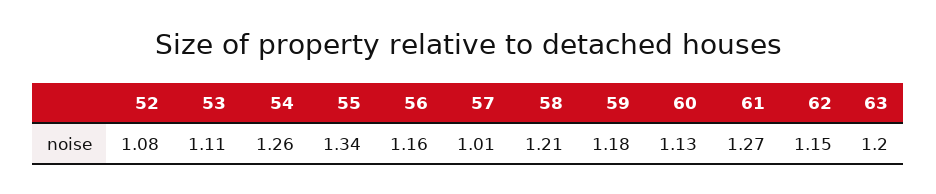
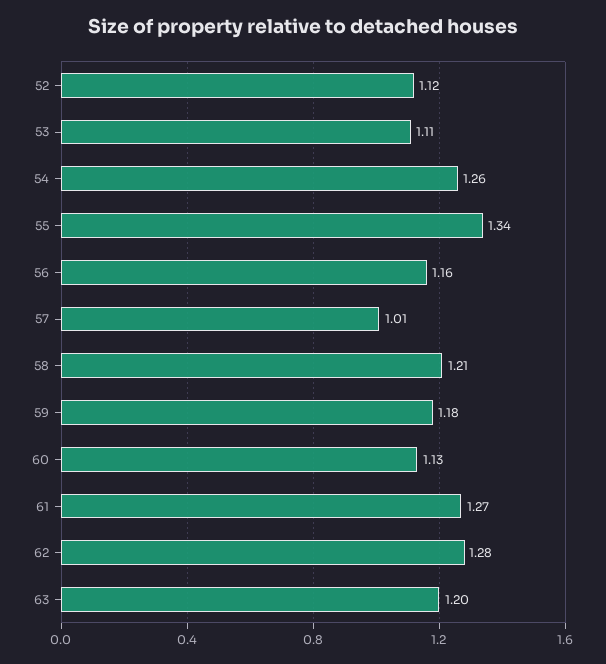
  {
-   "52": 1.08,
+   "52": 1.12,
    "53": 1.11,
    "54": 1.26,
    "55": 1.34,
    "56": 1.16,
    "57": 1.01,
    "58": 1.21,
    "59": 1.18,
    "60": 1.13,
    "61": 1.27,
-   "62": 1.15,
+   "62": 1.28,
    "63": 1.2
  }

